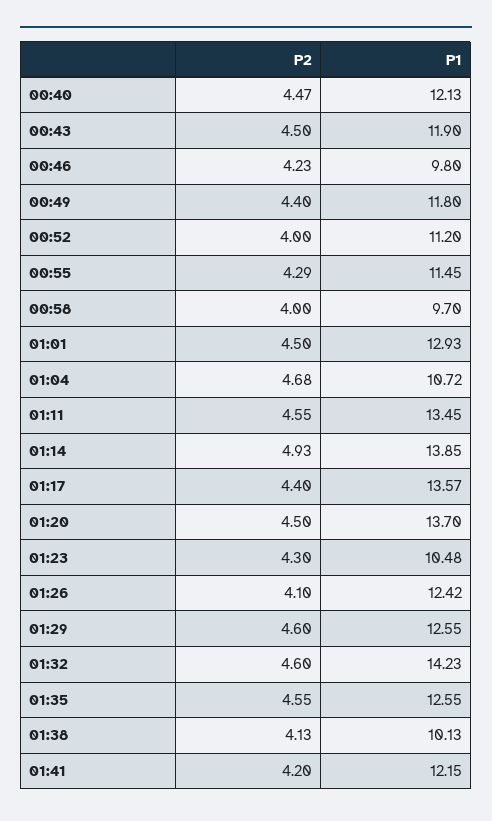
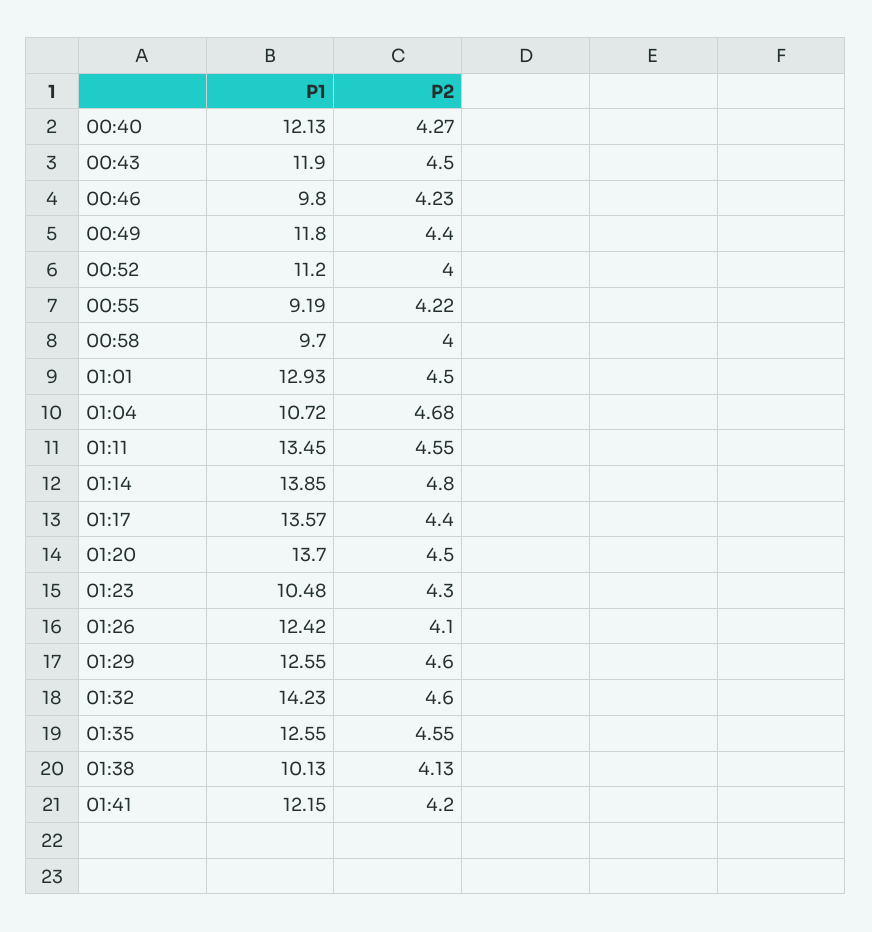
  {
    "P2": {
-     "00:40": 4.47,
+     "00:40": 4.27,
      "00:43": 4.5,
      "00:46": 4.23,
      "00:49": 4.4,
      "00:52": 4,
-     "00:55": 4.29,
+     "00:55": 4.22,
      "00:58": 4,
      "01:01": 4.5,
      "01:04": 4.68,
      "01:11": 4.55,
-     "01:14": 4.93,
+     "01:14": 4.8,
      "01:17": 4.4,
      "01:20": 4.5,
      "01:23": 4.3,
      "01:26": 4.1,
      "01:29": 4.6,
      "01:32": 4.6,
      "01:35": 4.55,
      "01:38": 4.13,
      "01:41": 4.2
    },
    "P1": {
      "00:40": 12.13,
      "00:43": 11.9,
      "00:46": 9.8,
      "00:49": 11.8,
      "00:52": 11.2,
-     "00:55": 11.45,
+     "00:55": 9.19,
      "00:58": 9.7,
      "01:01": 12.93,
      "01:04": 10.72,
      "01:11": 13.45,
      "01:14": 13.85,
      "01:17": 13.57,
      "01:20": 13.7,
      "01:23": 10.48,
      "01:26": 12.42,
      "01:29": 12.55,
      "01:32": 14.23,
      "01:35": 12.55,
      "01:38": 10.13,
      "01:41": 12.15
    }
  }

